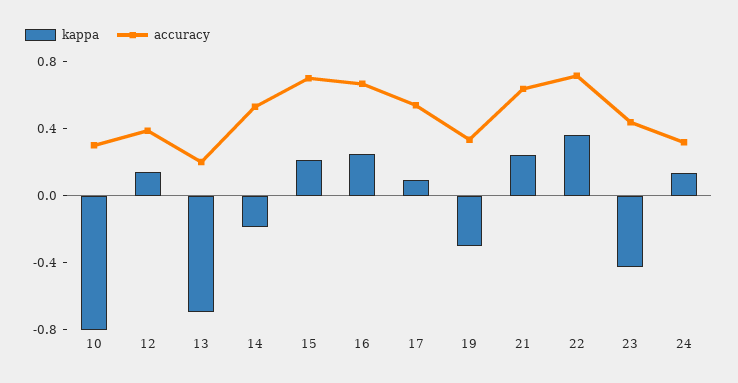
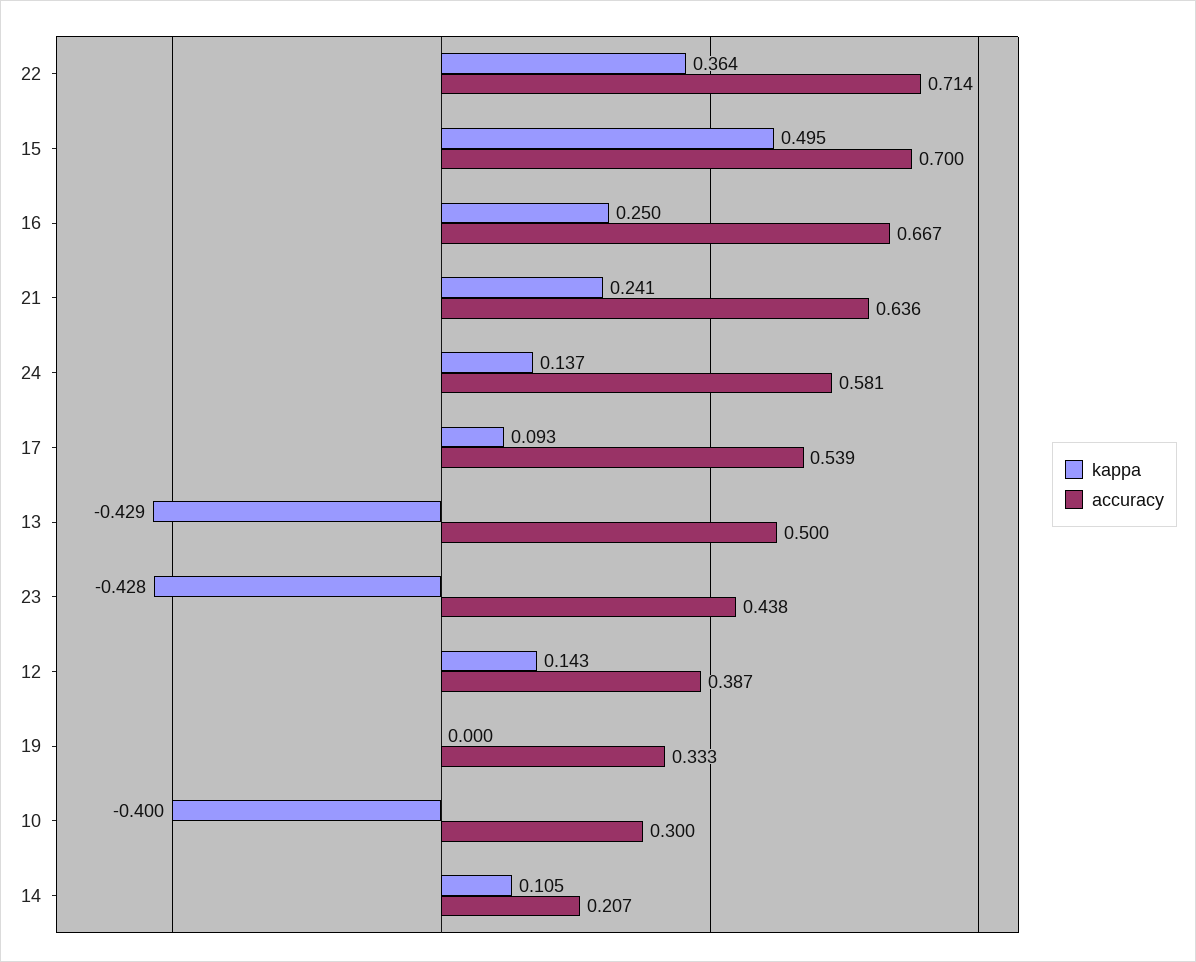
  {
    "kappa": {
-     "10": -0.8,
+     "10": -0.4,
      "12": 0.143,
-     "13": -0.7,
+     "13": -0.429,
-     "14": -0.2,
+     "14": 0.105,
-     "15": 0.2,
+     "15": 0.495,
      "16": 0.25,
      "17": 0.093,
-     "19": -0.3,
+     "19": 0,
      "21": 0.241,
      "22": 0.364,
      "23": -0.428,
      "24": 0.137
    },
    "accuracy": {
      "10": 0.3,
      "12": 0.387,
-     "13": 0.2,
+     "13": 0.5,
-     "14": 0.5,
+     "14": 0.207,
      "15": 0.7,
      "16": 0.667,
      "17": 0.539,
      "19": 0.333,
      "21": 0.636,
      "22": 0.714,
      "23": 0.438,
-     "24": 0.3
+     "24": 0.581
    }
  }

